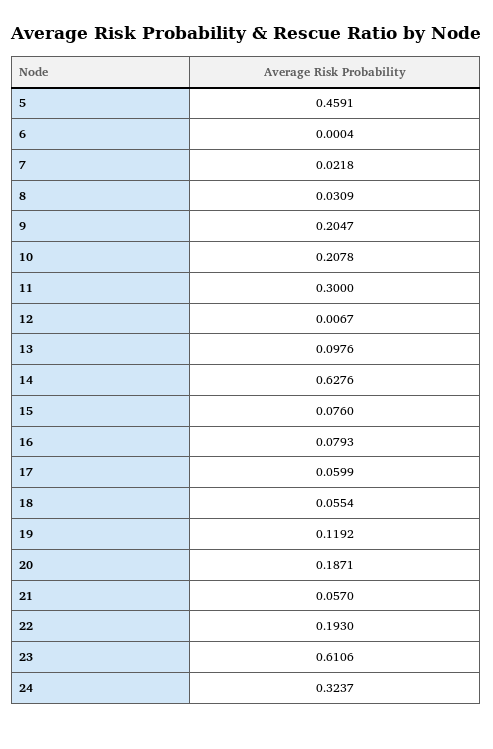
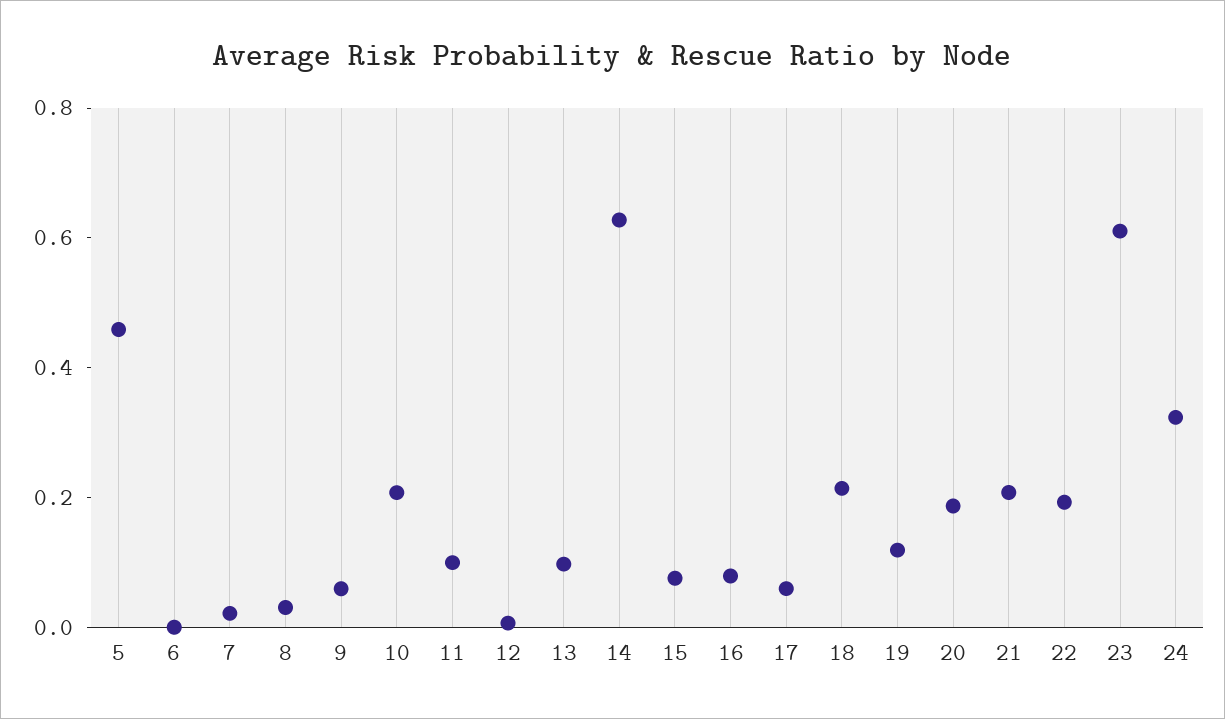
  {
    "5": 0.4591,
    "6": 0.0004,
    "7": 0.0218,
    "8": 0.0309,
-   "9": 0.2047,
+   "9": 0.05,
    "10": 0.2078,
-   "11": 0.3,
+   "11": 0.1,
    "12": 0.0067,
    "13": 0.0976,
    "14": 0.6276,
    "15": 0.076,
    "16": 0.0793,
    "17": 0.0599,
-   "18": 0.0554,
+   "18": 0.2,
    "19": 0.1192,
    "20": 0.1871,
-   "21": 0.057,
+   "21": 0.2,
    "22": 0.193,
    "23": 0.6106,
    "24": 0.3237
  }

